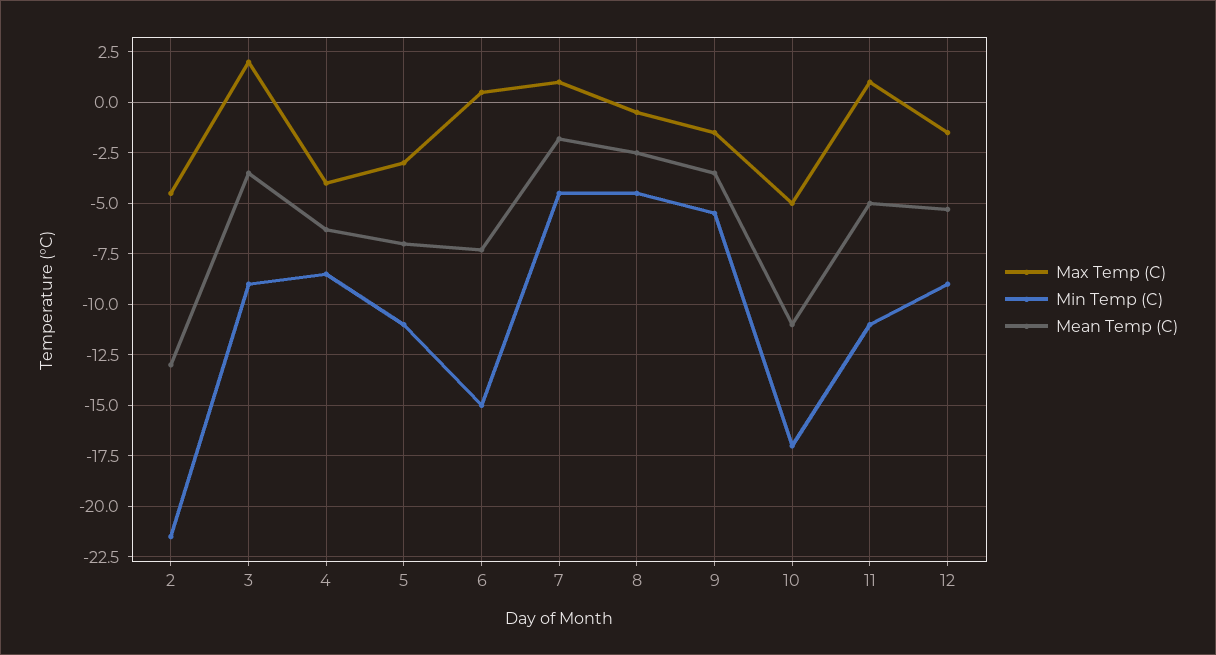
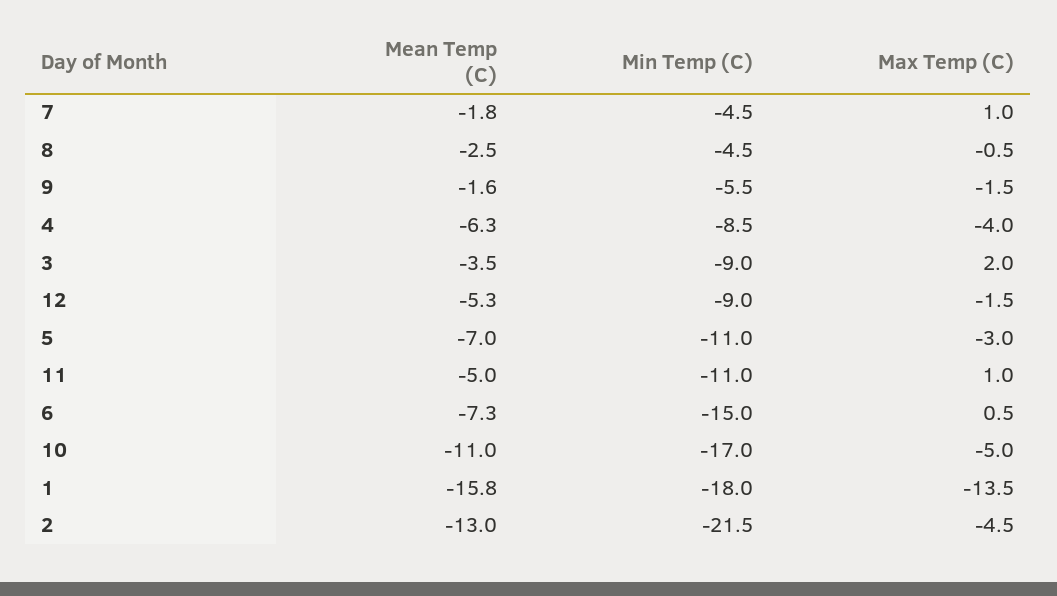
  {
    "Max Temp (C)": {
      "2": -4.5,
      "3": 2,
      "4": -4,
      "5": -3,
      "6": 0.5,
      "7": 1,
      "8": -0.5,
      "9": -1.5,
      "10": -5,
      "11": 1,
-     "12": -1.5
+     "12": -1.5,
+     "1": -13.5
    },
    "Min Temp (C)": {
      "2": -21.5,
      "3": -9,
      "4": -8.5,
      "5": -11,
      "6": -15,
      "7": -4.5,
      "8": -4.5,
      "9": -5.5,
      "10": -17,
      "11": -11,
-     "12": -9
+     "12": -9,
+     "1": -18
    },
    "Mean Temp (C)": {
      "2": -13,
      "3": -3.5,
      "4": -6.3,
      "5": -7,
      "6": -7.3,
      "7": -1.8,
      "8": -2.5,
-     "9": -3.5,
+     "9": -1.6,
      "10": -11,
      "11": -5,
-     "12": -5.3
+     "12": -5.3,
+     "1": -15.8
    }
  }

